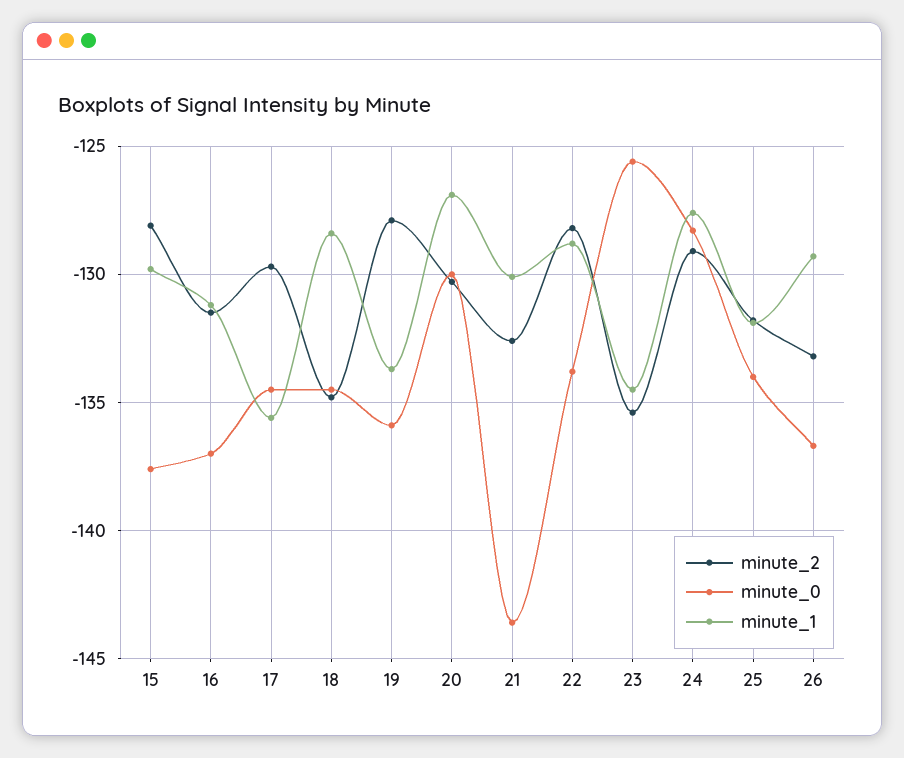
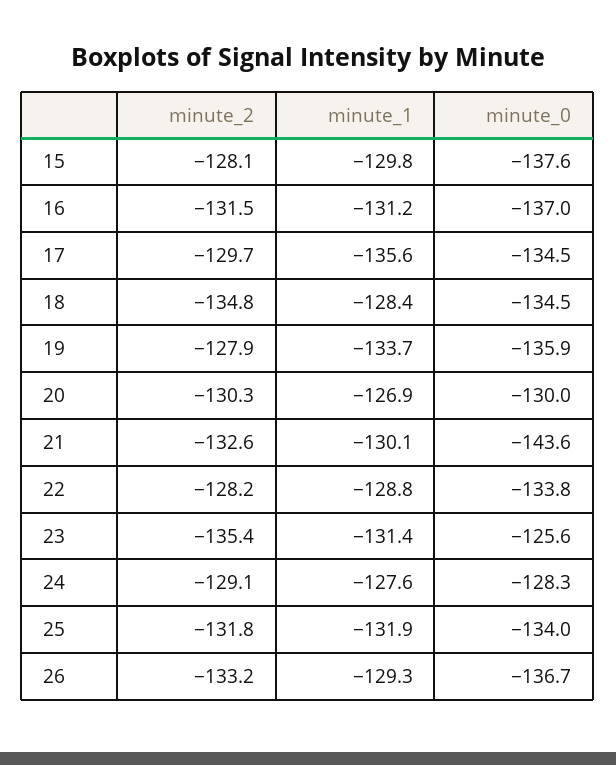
  {
    "minute_2": {
      "15": -128.1,
      "16": -131.5,
      "17": -129.7,
      "18": -134.8,
      "19": -127.9,
      "20": -130.3,
      "21": -132.6,
      "22": -128.2,
      "23": -135.4,
      "24": -129.1,
      "25": -131.8,
      "26": -133.2
    },
    "minute_0": {
      "15": -137.6,
      "16": -137,
      "17": -134.5,
      "18": -134.5,
      "19": -135.9,
      "20": -130,
      "21": -143.6,
      "22": -133.8,
      "23": -125.6,
      "24": -128.3,
      "25": -134,
      "26": -136.7
    },
    "minute_1": {
      "15": -129.8,
      "16": -131.2,
      "17": -135.6,
      "18": -128.4,
      "19": -133.7,
      "20": -126.9,
      "21": -130.1,
      "22": -128.8,
-     "23": -134.5,
+     "23": -131.4,
      "24": -127.6,
      "25": -131.9,
      "26": -129.3
    }
  }

